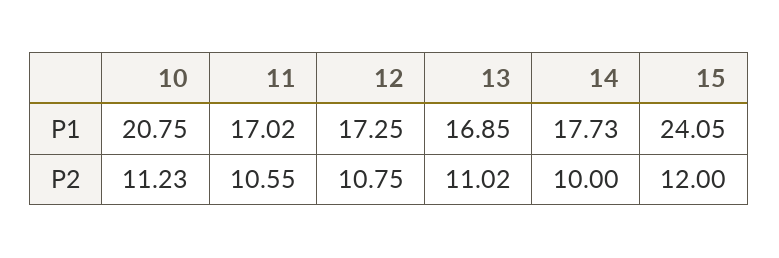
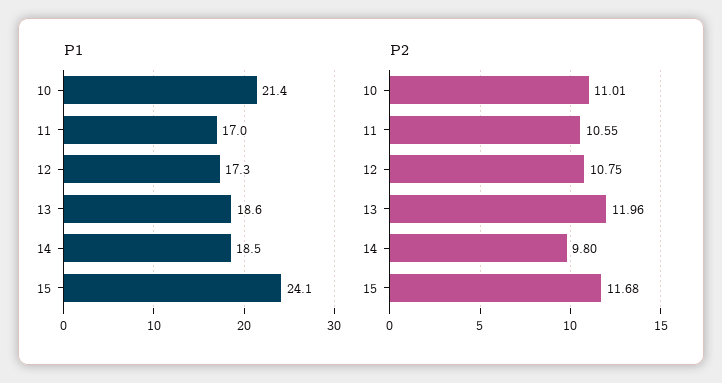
  {
    "P1": {
-     "10": 20.75,
+     "10": 21.4,
      "11": 17.02,
      "12": 17.25,
-     "13": 16.85,
+     "13": 18.6,
-     "14": 17.73,
+     "14": 18.5,
      "15": 24.05
    },
    "P2": {
-     "10": 11.23,
+     "10": 11.01,
      "11": 10.55,
      "12": 10.75,
-     "13": 11.02,
+     "13": 11.96,
-     "14": 10,
+     "14": 9.8,
-     "15": 12
+     "15": 11.68
    }
  }

